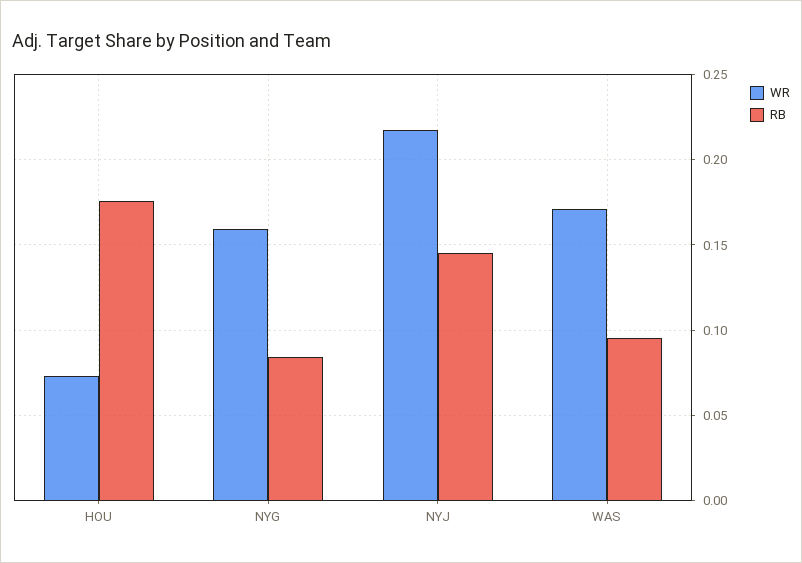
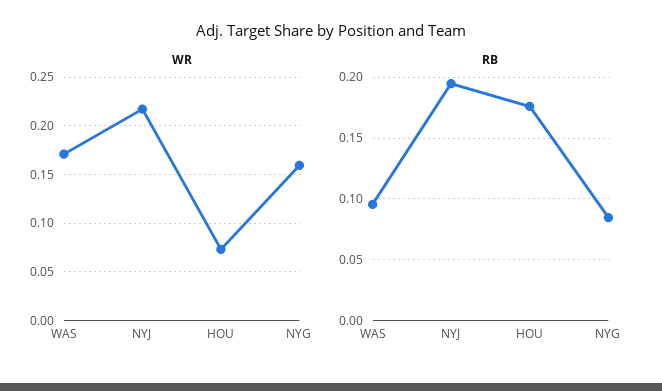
  {
    "WR": {
      "HOU": 0.075,
      "NYG": 0.16,
      "NYJ": 0.215,
      "WAS": 0.17
    },
    "RB": {
      "HOU": 0.175,
      "NYG": 0.085,
-     "NYJ": 0.145,
+     "NYJ": 0.195,
      "WAS": 0.095
    }
  }

